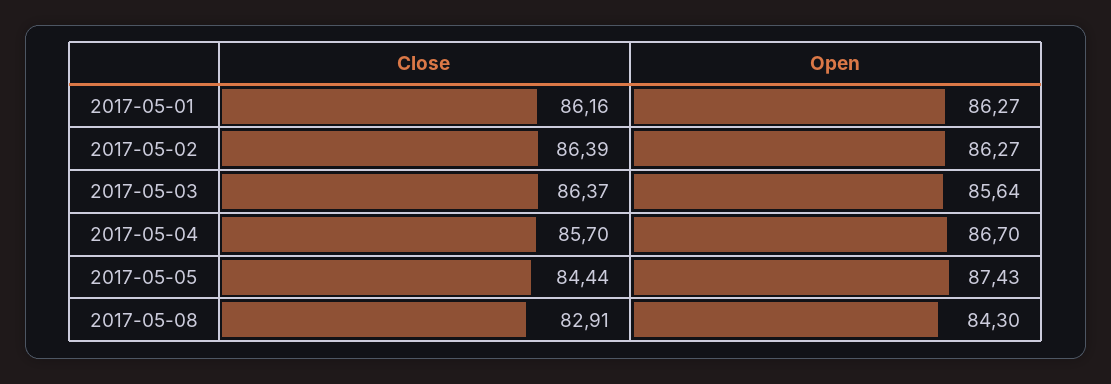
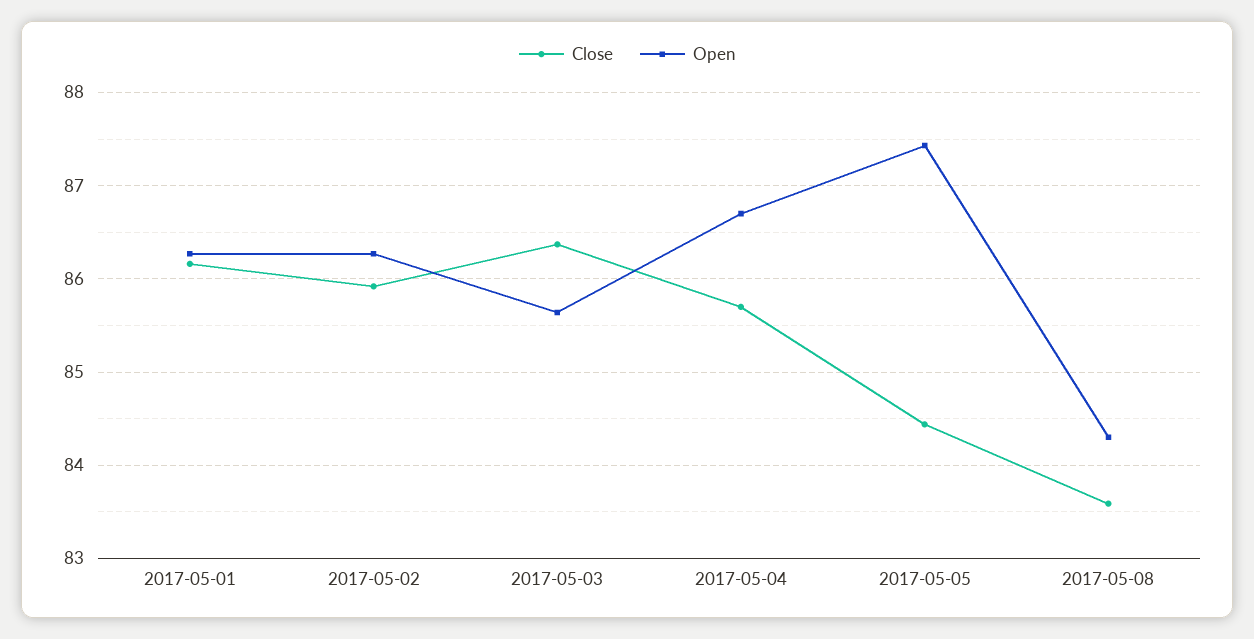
  {
    "Close": {
      "2017-05-01": 86.16,
-     "2017-05-02": 86.39,
+     "2017-05-02": 85.9,
      "2017-05-03": 86.37,
      "2017-05-04": 85.7,
      "2017-05-05": 84.44,
-     "2017-05-08": 82.91
+     "2017-05-08": 83.6
    },
    "Open": {
      "2017-05-01": 86.27,
      "2017-05-02": 86.27,
      "2017-05-03": 85.64,
      "2017-05-04": 86.7,
      "2017-05-05": 87.43,
      "2017-05-08": 84.3
    }
  }

